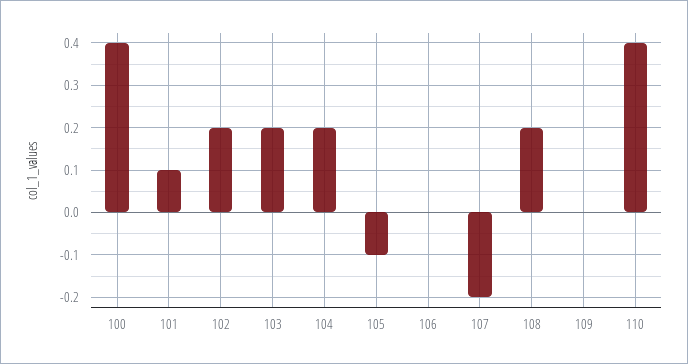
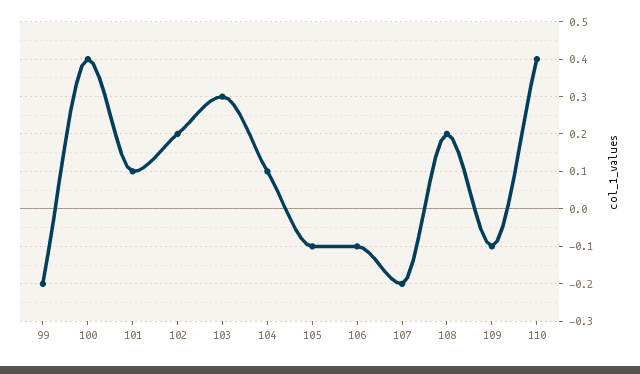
  {
    "100": 0.4,
    "101": 0.1,
    "102": 0.2,
-   "103": 0.2,
+   "103": 0.3,
-   "104": 0.2,
+   "104": 0.1,
    "105": -0.1,
-   "106": 0,
+   "106": -0.1,
    "107": -0.2,
    "108": 0.2,
-   "109": 0,
+   "109": -0.1,
-   "110": 0.4
+   "110": 0.4,
+   "99": -0.2
  }

